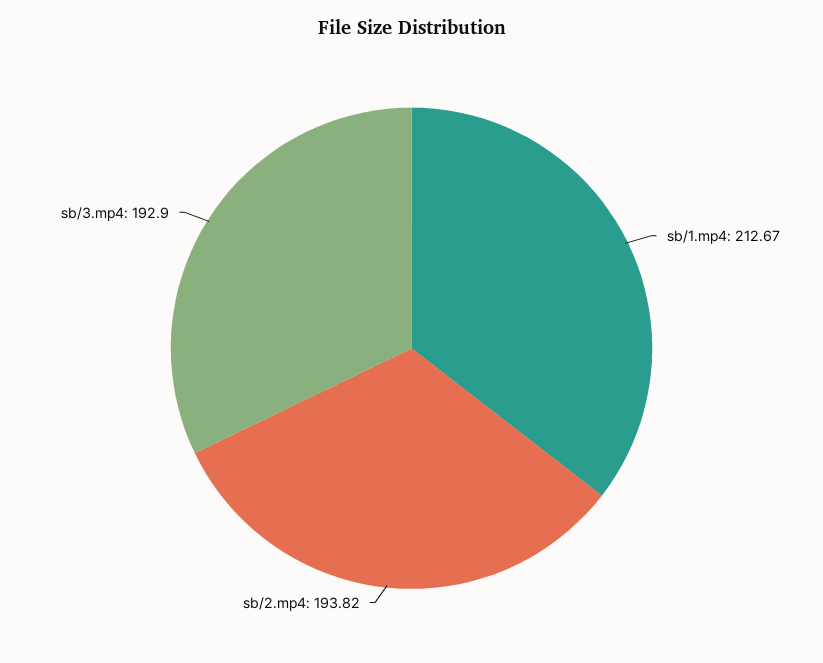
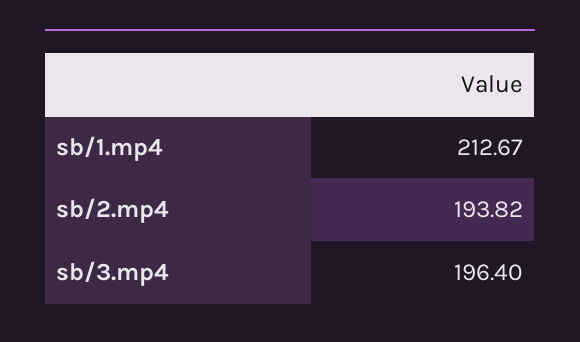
  {
    "sb/1.mp4": 212.67,
    "sb/2.mp4": 193.82,
-   "sb/3.mp4": 192.9
+   "sb/3.mp4": 196.4
  }

